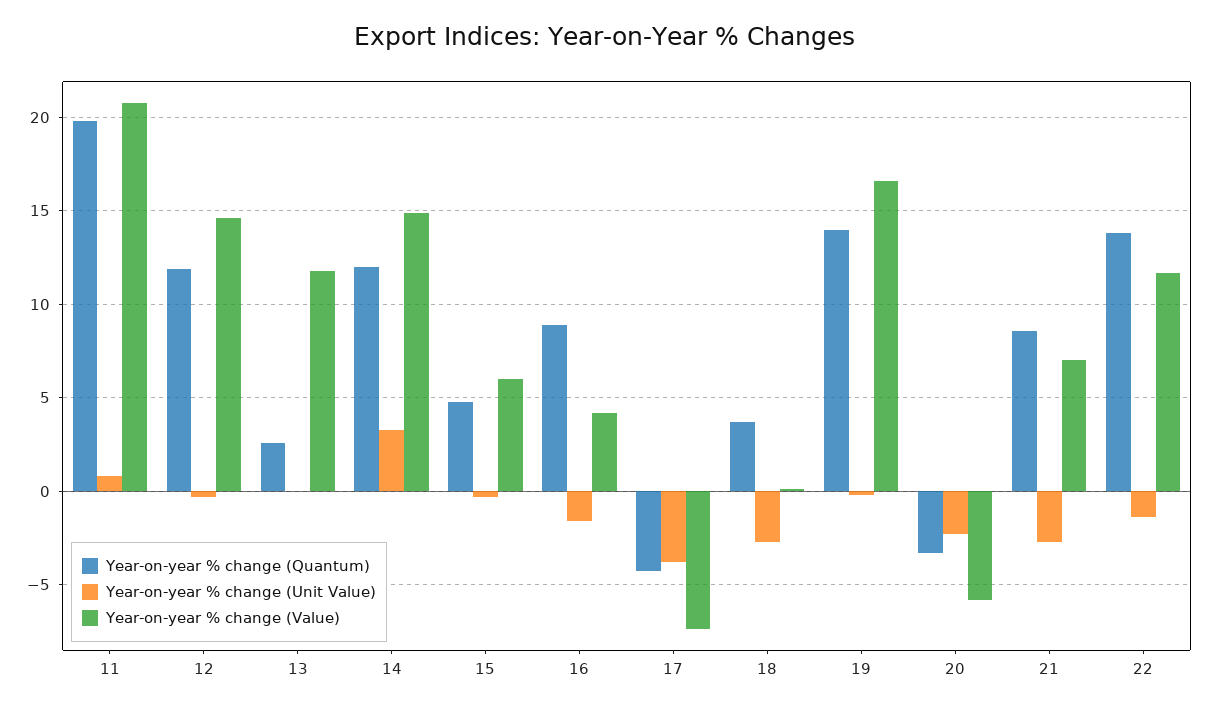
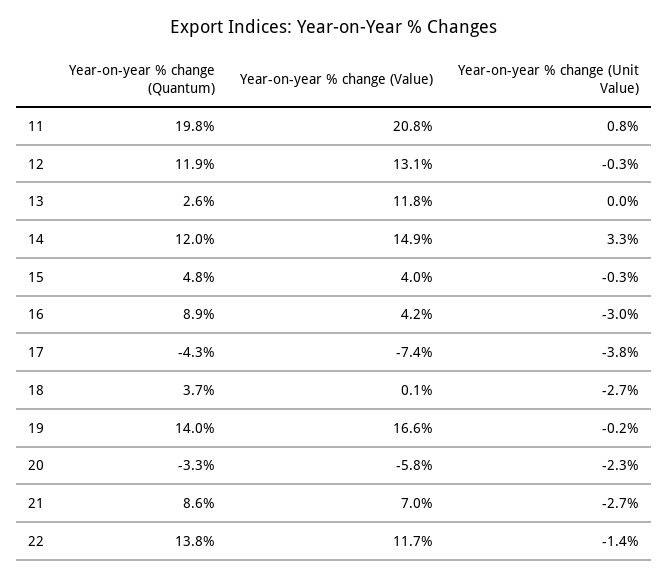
  {
    "Year-on-year % change (Quantum)": {
      "11": 19.8,
      "12": 11.9,
      "13": 2.6,
      "14": 12,
      "15": 4.8,
      "16": 8.9,
      "17": -4.3,
      "18": 3.7,
      "19": 14,
      "20": -3.3,
      "21": 8.6,
      "22": 13.8
    },
    "Year-on-year % change (Unit Value)": {
      "11": 0.8,
      "12": -0.3,
      "13": 0,
      "14": 3.3,
      "15": -0.3,
-     "16": -1.5,
+     "16": -3,
      "17": -3.8,
      "18": -2.7,
      "19": -0.2,
      "20": -2.3,
      "21": -2.7,
      "22": -1.4
    },
    "Year-on-year % change (Value)": {
      "11": 20.8,
-     "12": 14.5,
+     "12": 13.1,
      "13": 11.8,
      "14": 14.9,
-     "15": 6,
+     "15": 4,
      "16": 4.2,
      "17": -7.4,
      "18": 0.1,
      "19": 16.6,
      "20": -5.8,
      "21": 7,
      "22": 11.7
    }
  }

